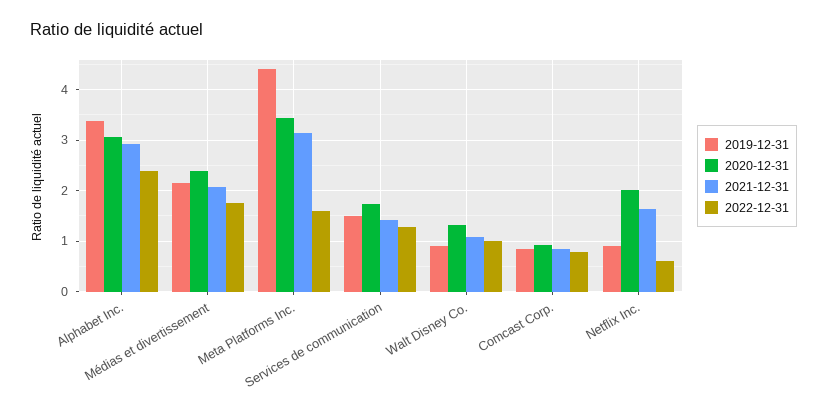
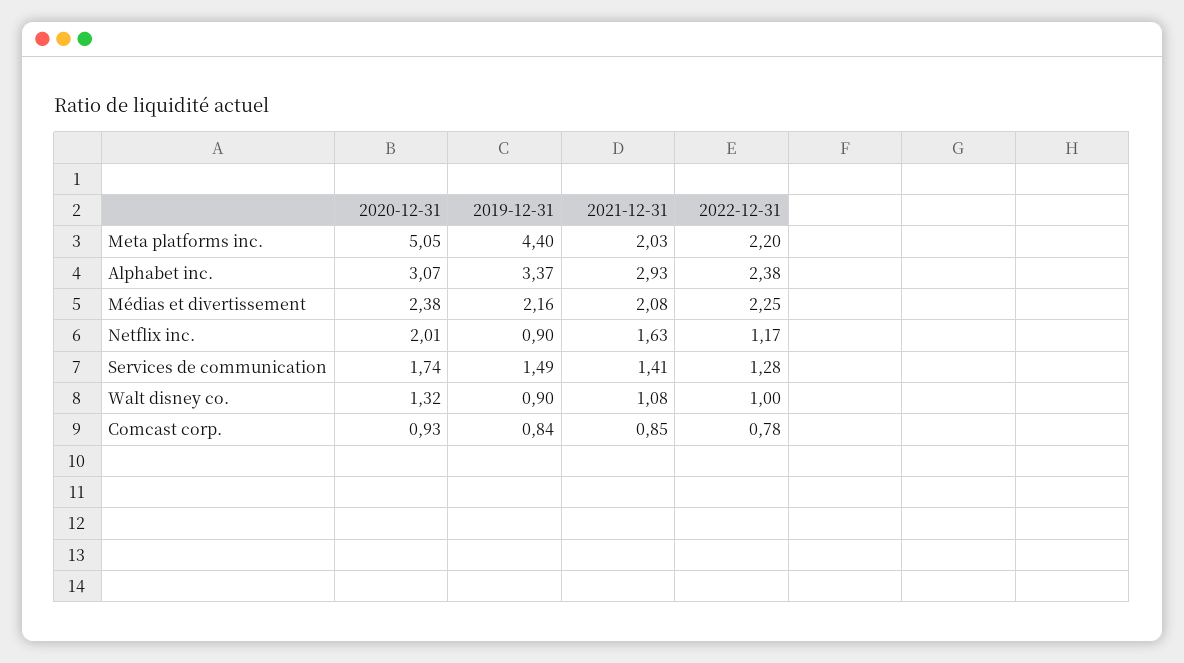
  {
    "2019-12-31": {
      "Alphabet Inc.": 3.37,
      "Médias et divertissement": 2.16,
      "Meta Platforms Inc.": 4.4,
      "Services de communication": 1.49,
      "Walt Disney Co.": 0.9,
      "Comcast Corp.": 0.84,
      "Netflix Inc.": 0.9
    },
    "2020-12-31": {
      "Alphabet Inc.": 3.07,
      "Médias et divertissement": 2.38,
-     "Meta Platforms Inc.": 3.4,
+     "Meta Platforms Inc.": 5.05,
      "Services de communication": 1.74,
      "Walt Disney Co.": 1.32,
      "Comcast Corp.": 0.93,
      "Netflix Inc.": 2.01
    },
    "2021-12-31": {
      "Alphabet Inc.": 2.93,
      "Médias et divertissement": 2.08,
-     "Meta Platforms Inc.": 3.2,
+     "Meta Platforms Inc.": 2.03,
      "Services de communication": 1.41,
      "Walt Disney Co.": 1.08,
      "Comcast Corp.": 0.85,
      "Netflix Inc.": 1.63
    },
    "2022-12-31": {
      "Alphabet Inc.": 2.38,
-     "Médias et divertissement": 1.8,
+     "Médias et divertissement": 2.25,
-     "Meta Platforms Inc.": 1.6,
+     "Meta Platforms Inc.": 2.2,
      "Services de communication": 1.28,
      "Walt Disney Co.": 1,
      "Comcast Corp.": 0.78,
-     "Netflix Inc.": 0.6
+     "Netflix Inc.": 1.17
    }
  }

